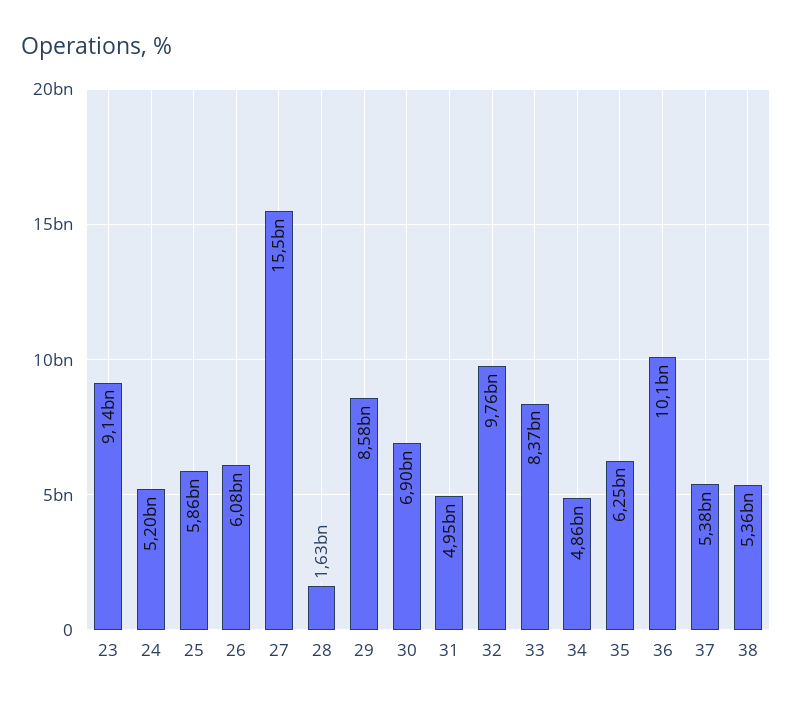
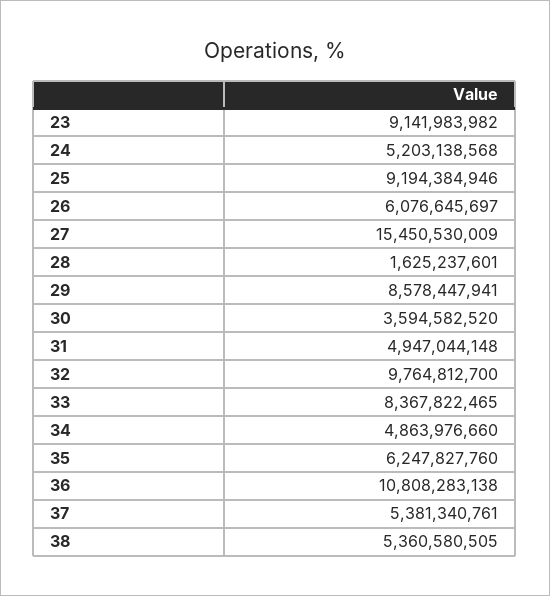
  {
    "23": 9141983982,
    "24": 5203138568,
-   "25": 5860000000,
+   "25": 9194384946,
    "26": 6076645697,
    "27": 15450530009,
    "28": 1625237601,
    "29": 8578447941,
-   "30": 6900000000,
+   "30": 3594582520,
    "31": 4947044148,
    "32": 9764812700,
    "33": 8367822465,
    "34": 4863976660,
    "35": 6247827760,
-   "36": 10100000000,
+   "36": 10808283138,
    "37": 5381340761,
    "38": 5360580505
  }

